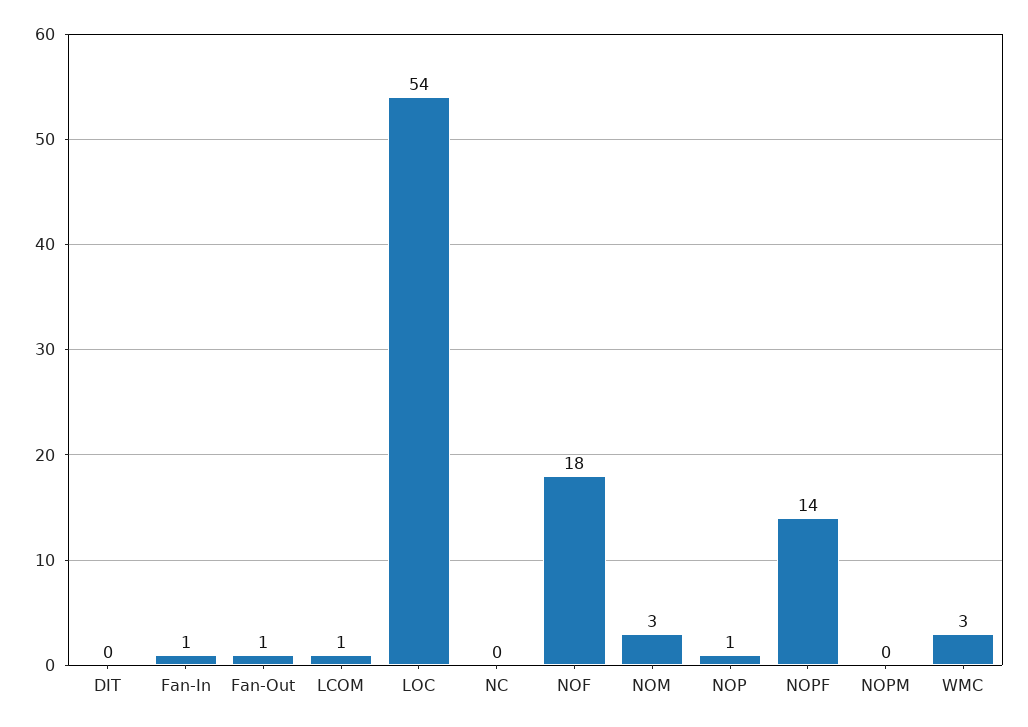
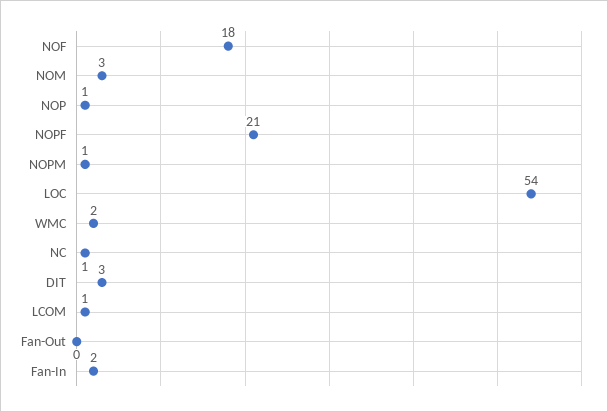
  {
-   "DIT": 0,
+   "DIT": 3,
-   "Fan-In": 1,
+   "Fan-In": 2,
-   "Fan-Out": 1,
+   "Fan-Out": 0,
    "LCOM": 1,
    "LOC": 54,
-   "NC": 0,
+   "NC": 1,
    "NOF": 18,
    "NOM": 3,
    "NOP": 1,
-   "NOPF": 14,
+   "NOPF": 21,
-   "NOPM": 0,
+   "NOPM": 1,
-   "WMC": 3
+   "WMC": 2
  }

